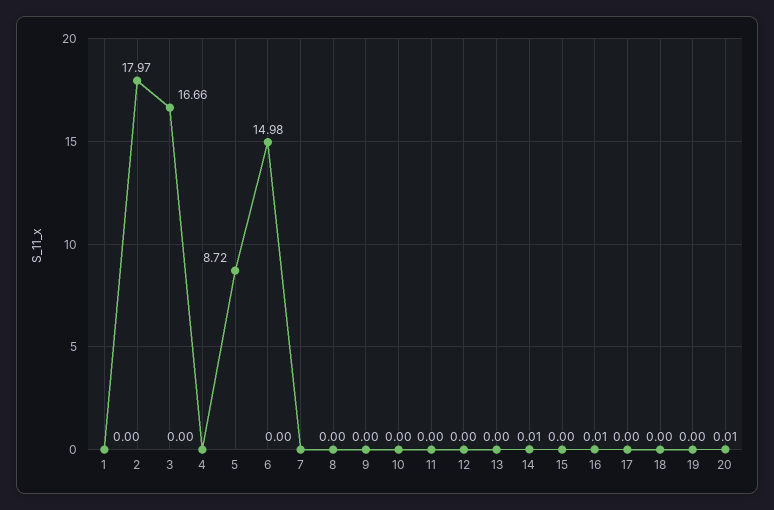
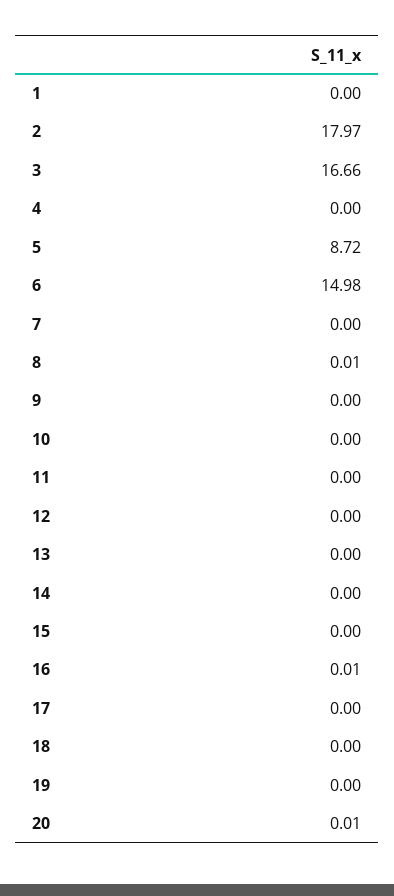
  {
    "1": 0,
    "2": 17.97,
    "3": 16.66,
    "4": 0,
    "5": 8.72,
    "6": 14.98,
    "7": 0,
-   "8": 0,
+   "8": 0.01,
    "9": 0,
    "10": 0,
    "11": 0,
    "12": 0,
    "13": 0,
-   "14": 0.01,
+   "14": 0,
    "15": 0,
    "16": 0.01,
    "17": 0,
    "18": 0,
    "19": 0,
    "20": 0.01
  }

